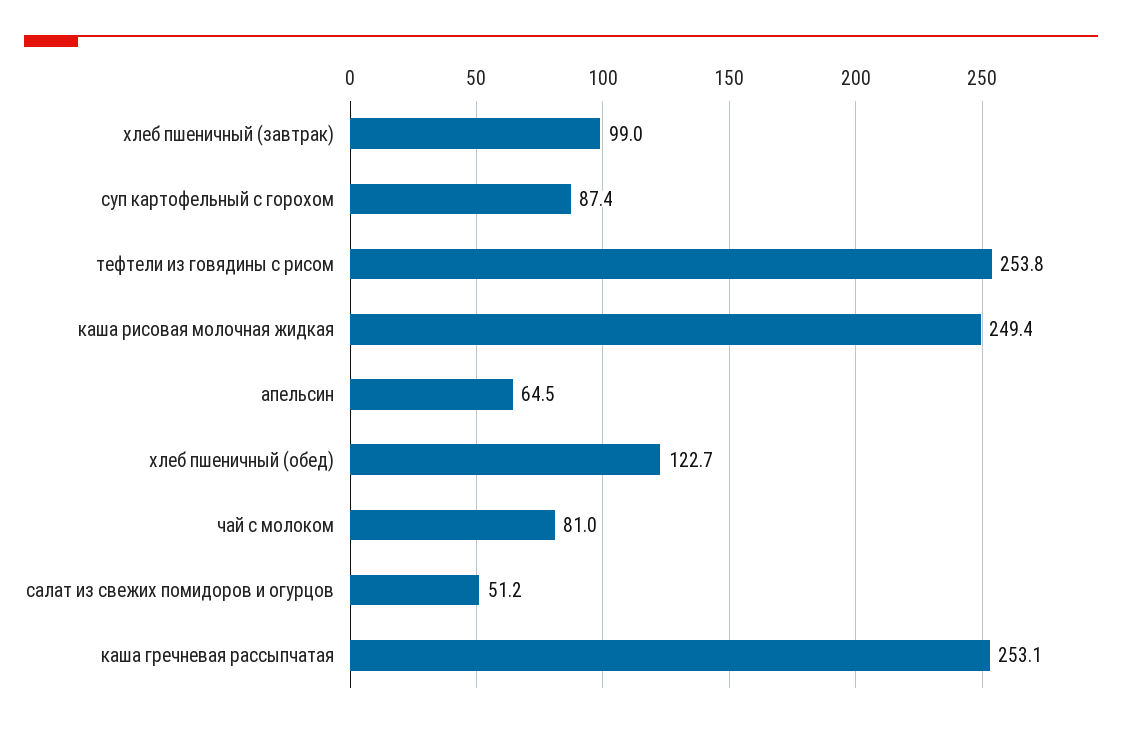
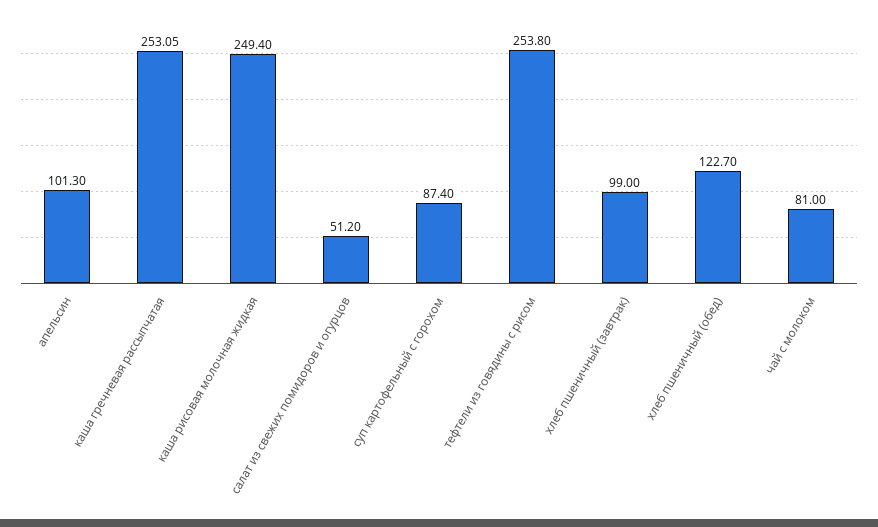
  {
    "хлеб пшеничный (завтрак)": 99,
    "суп картофельный с горохом": 87.4,
    "тефтели из говядины с рисом": 253.8,
    "каша рисовая молочная жидкая": 249.4,
-   "апельсин": 64.5,
+   "апельсин": 101.3,
    "хлеб пшеничный (обед)": 122.7,
    "чай с молоком": 81,
    "салат из свежих помидоров и огурцов": 51.2,
    "каша гречневая рассыпчатая": 253.05
  }

